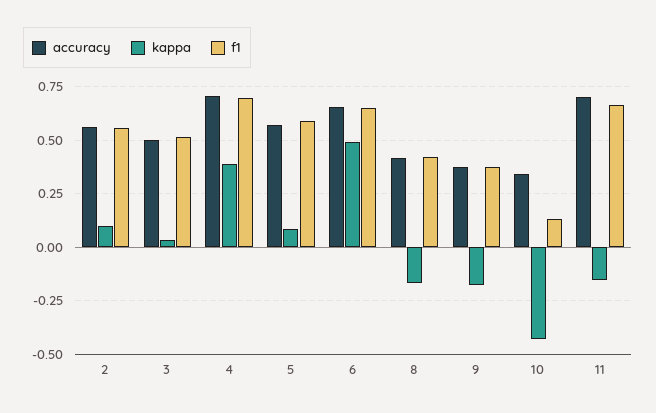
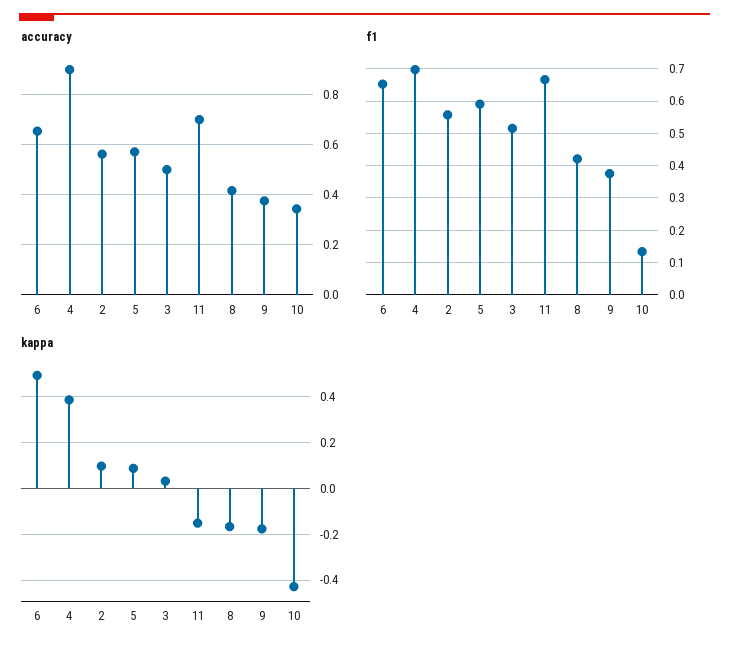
  {
    "accuracy": {
      "2": 0.575,
      "3": 0.5,
-     "4": 0.7,
+     "4": 0.9,
      "5": 0.575,
      "6": 0.65,
      "8": 0.425,
      "9": 0.375,
      "10": 0.35,
      "11": 0.7
    },
    "kappa": {
      "2": 0.1,
      "3": 0.05,
      "4": 0.4,
      "5": 0.1,
      "6": 0.5,
      "8": -0.15,
      "9": -0.2,
      "10": -0.45,
      "11": -0.15
    },
    "f1": {
      "2": 0.56,
      "3": 0.52,
      "4": 0.7,
      "5": 0.6,
      "6": 0.66,
      "8": 0.42,
      "9": 0.38,
      "10": 0.14,
      "11": 0.66
    }
  }

